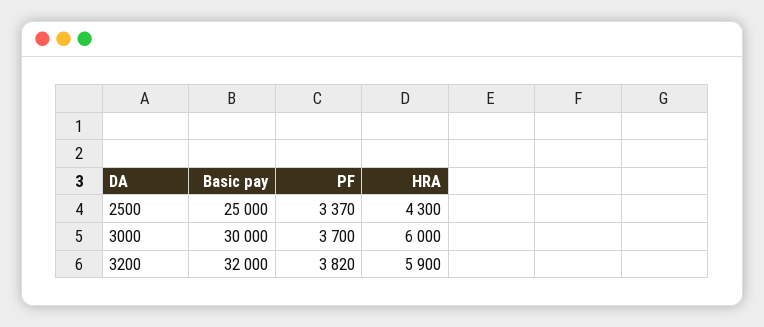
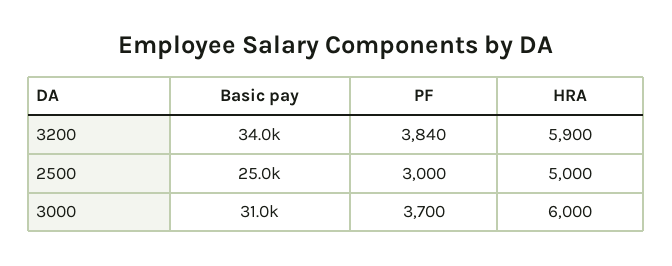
  {
    "Basic pay": {
      "2500": 25000,
-     "3000": 30000,
+     "3000": 31000,
-     "3200": 32000
+     "3200": 34000
    },
    "PF": {
-     "2500": 3370,
+     "2500": 3000,
      "3000": 3700,
-     "3200": 3820
+     "3200": 3840
    },
    "HRA": {
-     "2500": 4300,
+     "2500": 5000,
      "3000": 6000,
      "3200": 5900
    }
  }

